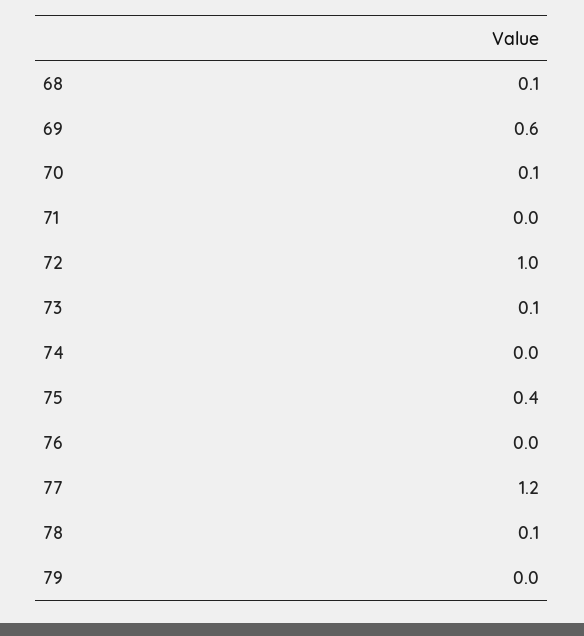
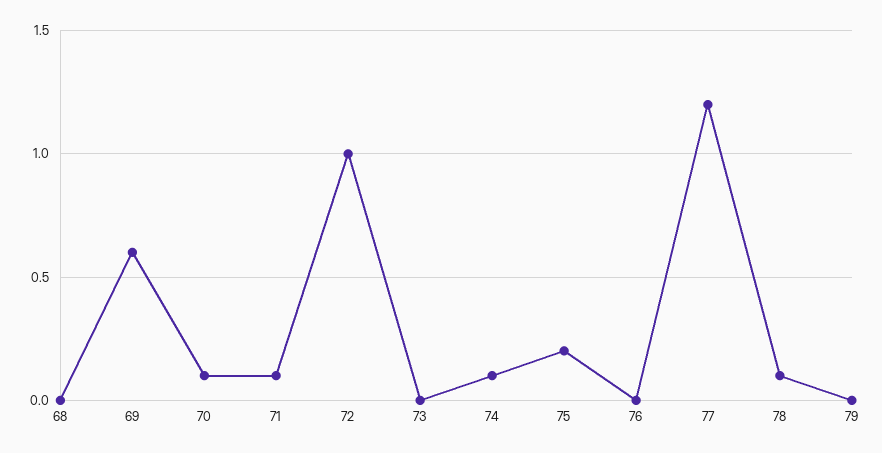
  {
-   "68": 0.1,
+   "68": 0,
    "69": 0.6,
    "70": 0.1,
-   "71": 0,
+   "71": 0.1,
    "72": 1,
-   "73": 0.1,
+   "73": 0,
-   "74": 0,
+   "74": 0.1,
-   "75": 0.4,
+   "75": 0.2,
    "76": 0,
    "77": 1.2,
    "78": 0.1,
    "79": 0
  }

